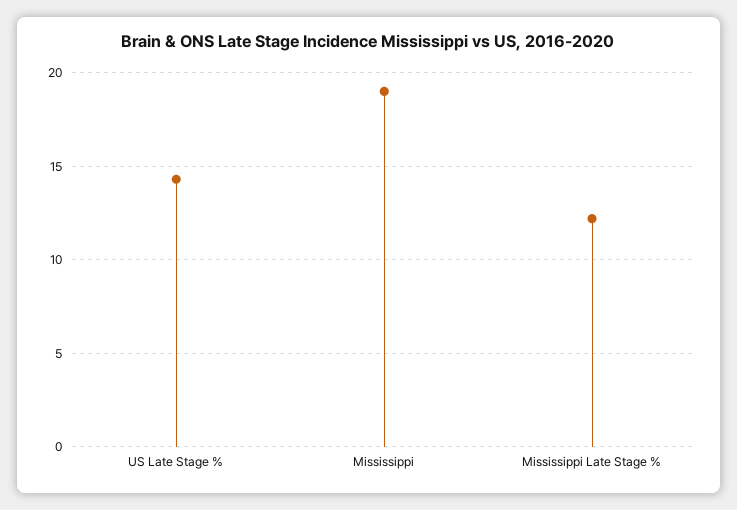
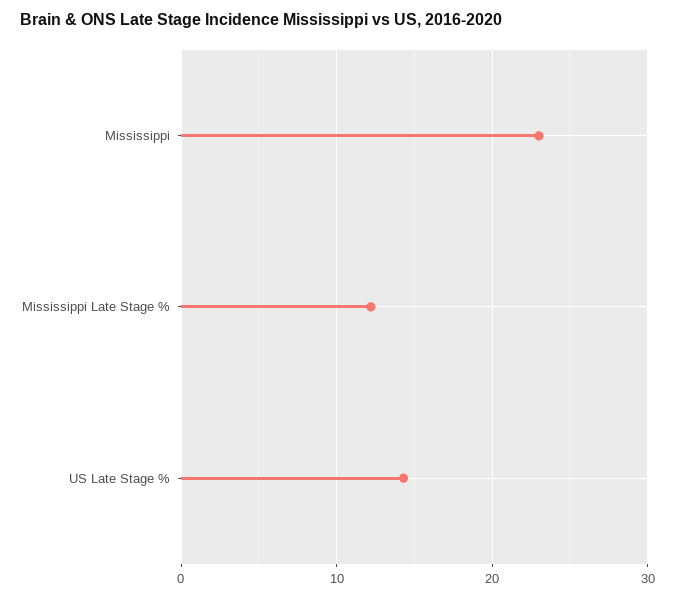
  {
    "US Late Stage %": 14.5,
-   "Mississippi": 19,
+   "Mississippi": 23,
    "Mississippi Late Stage %": 12
  }

